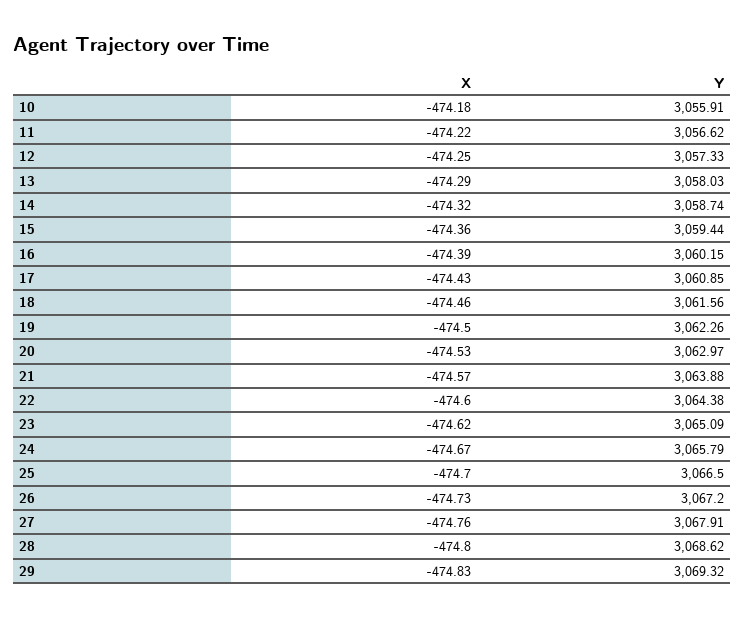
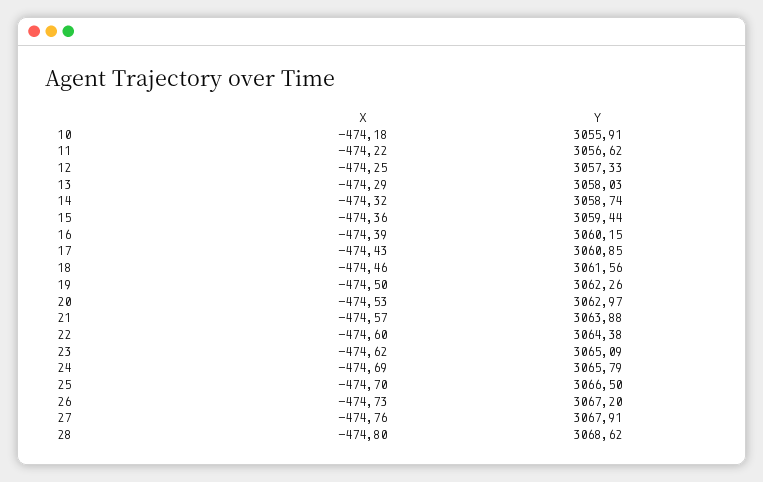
  {
    "X": {
      "10": -474.18,
      "11": -474.22,
      "12": -474.25,
      "13": -474.29,
      "14": -474.32,
      "15": -474.36,
      "16": -474.39,
      "17": -474.43,
      "18": -474.46,
      "19": -474.5,
      "20": -474.53,
      "21": -474.57,
      "22": -474.6,
      "23": -474.62,
-     "24": -474.67,
+     "24": -474.69,
      "25": -474.7,
      "26": -474.73,
      "27": -474.76,
-     "28": -474.8,
+     "28": -474.8
-     "29": -474.83
    },
    "Y": {
      "10": 3055.91,
      "11": 3056.62,
      "12": 3057.33,
      "13": 3058.03,
      "14": 3058.74,
      "15": 3059.44,
      "16": 3060.15,
      "17": 3060.85,
      "18": 3061.56,
      "19": 3062.26,
      "20": 3062.97,
      "21": 3063.88,
      "22": 3064.38,
      "23": 3065.09,
      "24": 3065.79,
      "25": 3066.5,
      "26": 3067.2,
      "27": 3067.91,
-     "28": 3068.62,
+     "28": 3068.62
-     "29": 3069.32
    }
  }

